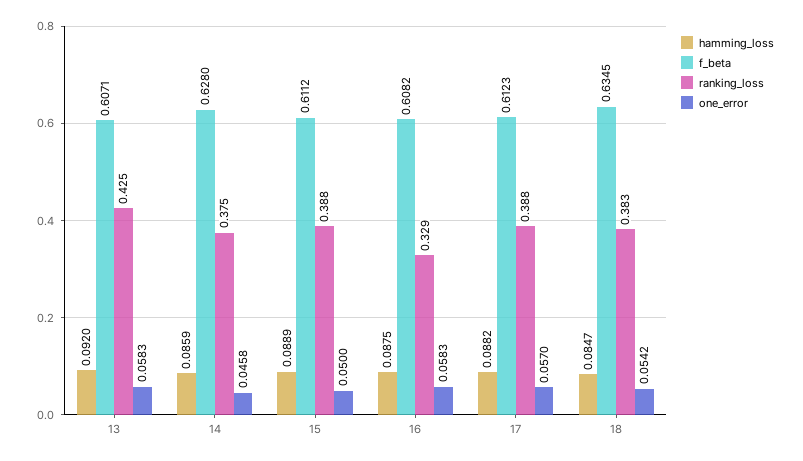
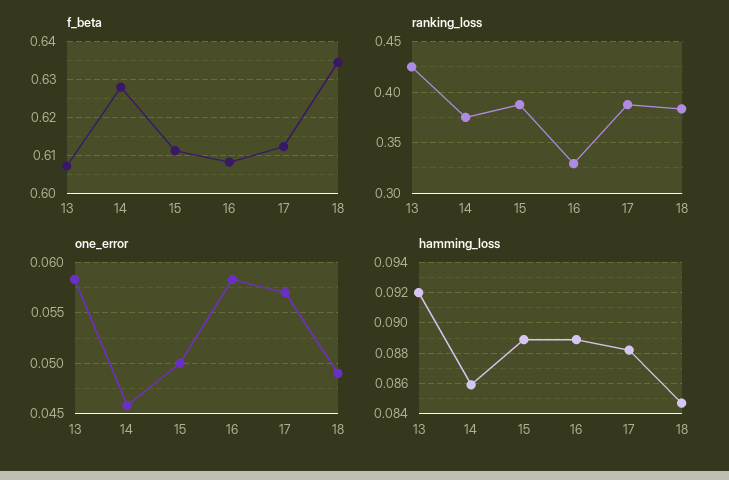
  {
    "hamming_loss": {
      "13": 0.092,
      "14": 0.0859,
      "15": 0.0889,
-     "16": 0.0875,
+     "16": 0.089,
      "17": 0.0882,
      "18": 0.0847
    },
    "f_beta": {
      "13": 0.6071,
      "14": 0.628,
      "15": 0.6112,
      "16": 0.6082,
      "17": 0.6123,
      "18": 0.6345
    },
    "ranking_loss": {
      "13": 0.425,
      "14": 0.375,
      "15": 0.388,
      "16": 0.329,
      "17": 0.388,
      "18": 0.383
    },
    "one_error": {
      "13": 0.0583,
      "14": 0.0458,
      "15": 0.05,
      "16": 0.0583,
      "17": 0.057,
-     "18": 0.0542
+     "18": 0.049
    }
  }

